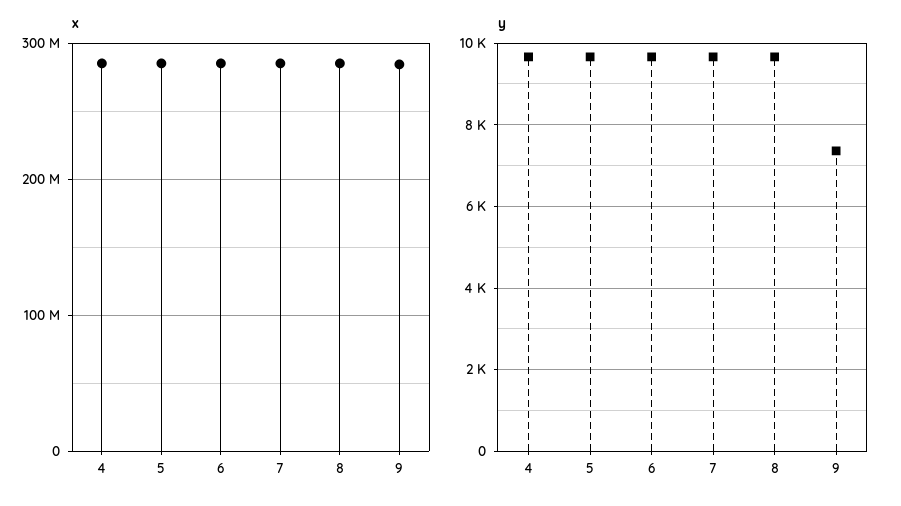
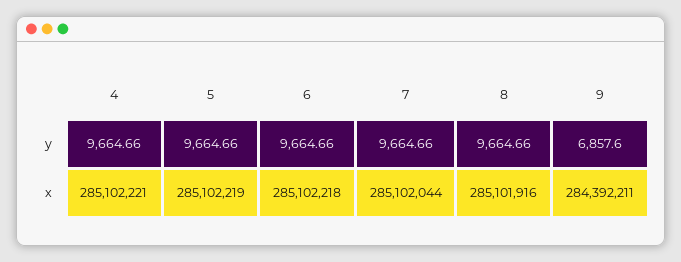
  {
    "x": {
      "4": 285102221,
      "5": 285102219,
      "6": 285102218,
      "7": 285102044,
      "8": 285101916,
      "9": 284392211
    },
    "y": {
      "4": 9664.66,
      "5": 9664.66,
      "6": 9664.66,
      "7": 9664.66,
      "8": 9664.66,
-     "9": 7400
+     "9": 6857.6
    }
  }

